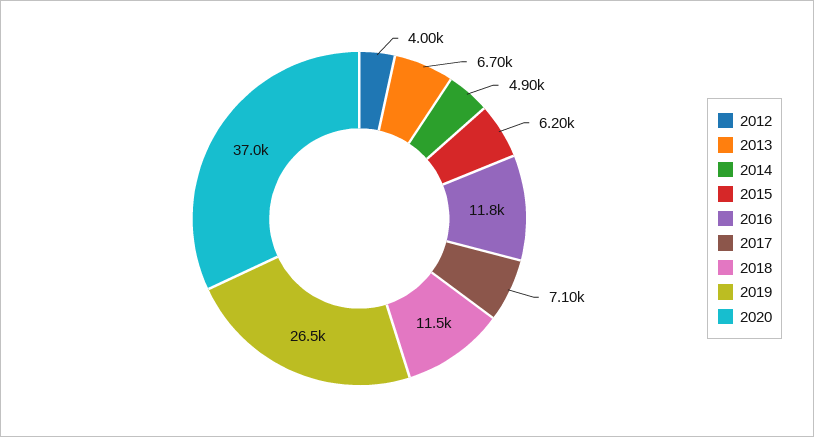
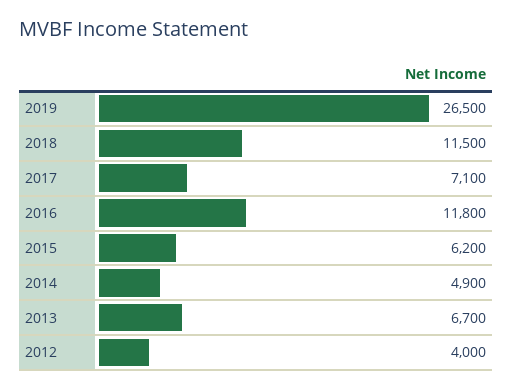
  {
    "2012": 4000,
    "2013": 6700,
    "2014": 4900,
    "2015": 6200,
    "2016": 11800,
    "2017": 7100,
    "2018": 11500,
-   "2019": 26500,
+   "2019": 26500
-   "2020": 37000
  }

